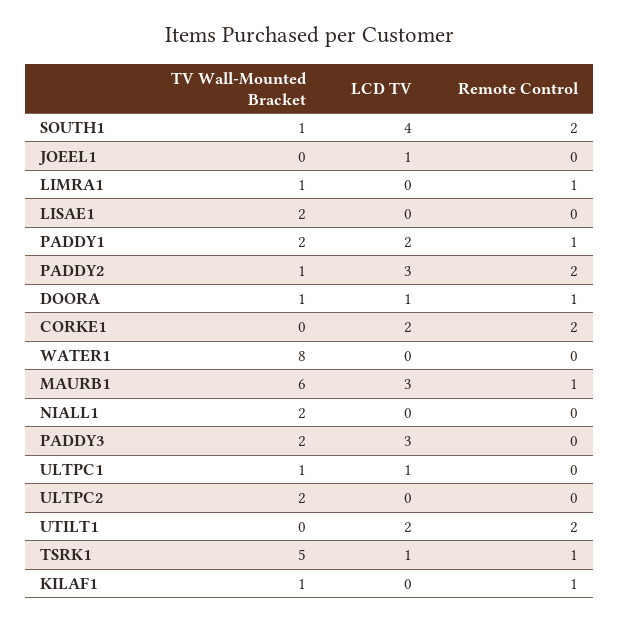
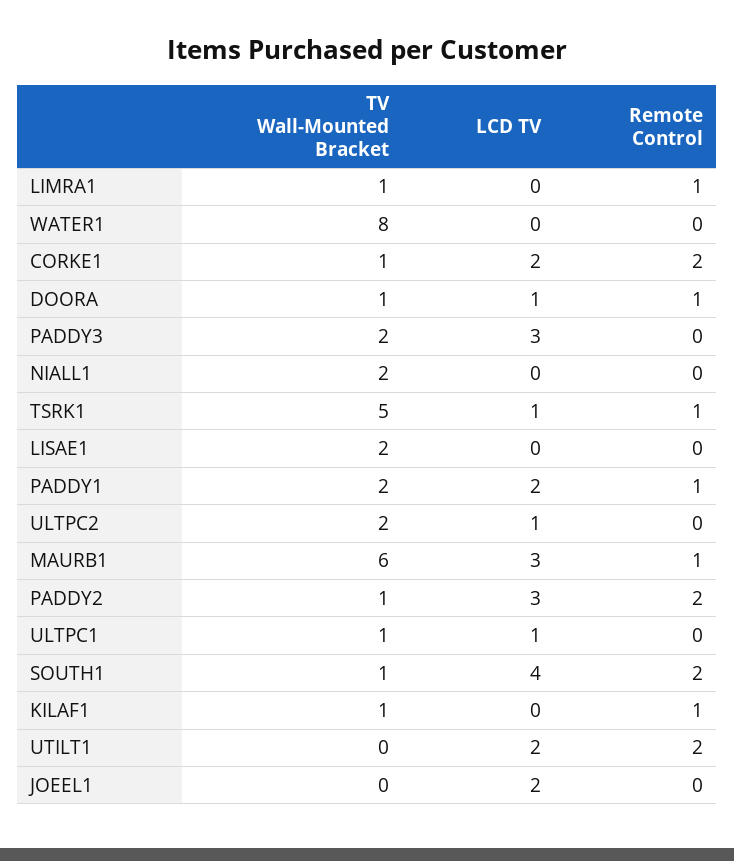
  {
    "TV Wall-Mounted Bracket": {
      "SOUTH1": 1,
      "JOEEL1": 0,
      "LIMRA1": 1,
      "LISAE1": 2,
      "PADDY1": 2,
      "PADDY2": 1,
      "DOORA": 1,
-     "CORKE1": 0,
+     "CORKE1": 1,
      "WATER1": 8,
      "MAURB1": 6,
      "NIALL1": 2,
      "PADDY3": 2,
      "ULTPC1": 1,
      "ULTPC2": 2,
      "UTILT1": 0,
      "TSRK1": 5,
      "KILAF1": 1
    },
    "LCD TV": {
      "SOUTH1": 4,
-     "JOEEL1": 1,
+     "JOEEL1": 2,
      "LIMRA1": 0,
      "LISAE1": 0,
      "PADDY1": 2,
      "PADDY2": 3,
      "DOORA": 1,
      "CORKE1": 2,
      "WATER1": 0,
      "MAURB1": 3,
      "NIALL1": 0,
      "PADDY3": 3,
      "ULTPC1": 1,
-     "ULTPC2": 0,
+     "ULTPC2": 1,
      "UTILT1": 2,
      "TSRK1": 1,
      "KILAF1": 0
    },
    "Remote Control": {
      "SOUTH1": 2,
      "JOEEL1": 0,
      "LIMRA1": 1,
      "LISAE1": 0,
      "PADDY1": 1,
      "PADDY2": 2,
      "DOORA": 1,
      "CORKE1": 2,
      "WATER1": 0,
      "MAURB1": 1,
      "NIALL1": 0,
      "PADDY3": 0,
      "ULTPC1": 0,
      "ULTPC2": 0,
      "UTILT1": 2,
      "TSRK1": 1,
      "KILAF1": 1
    }
  }

